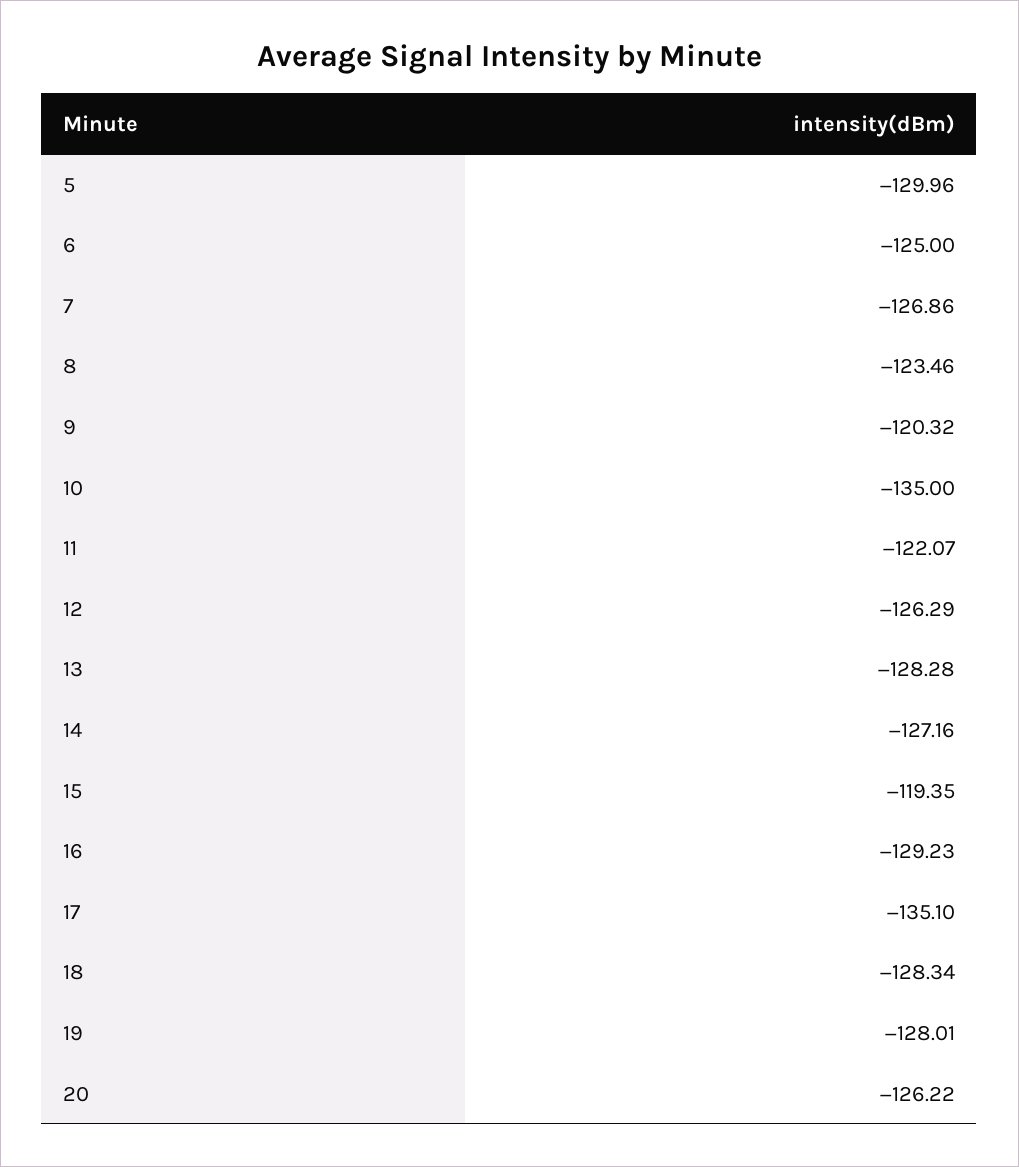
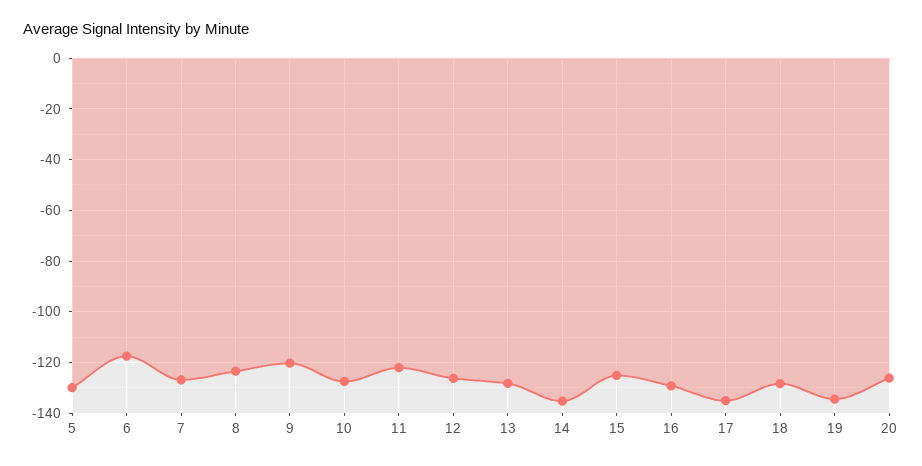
  {
    "5": -129.96,
-   "6": -125,
+   "6": -117.5,
    "7": -126.86,
    "8": -123.46,
    "9": -120.32,
-   "10": -135,
+   "10": -127.5,
    "11": -122.07,
    "12": -126.29,
    "13": -128.28,
-   "14": -127.16,
+   "14": -135,
-   "15": -119.35,
+   "15": -125,
    "16": -129.23,
    "17": -135.1,
    "18": -128.34,
-   "19": -128.01,
+   "19": -135,
    "20": -126.22
  }

